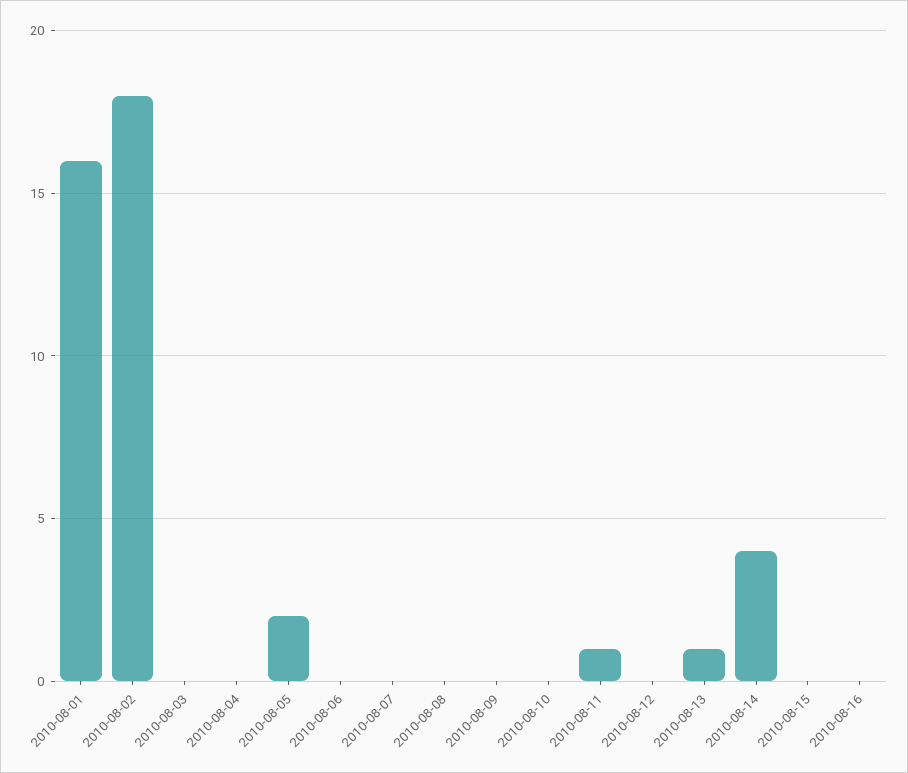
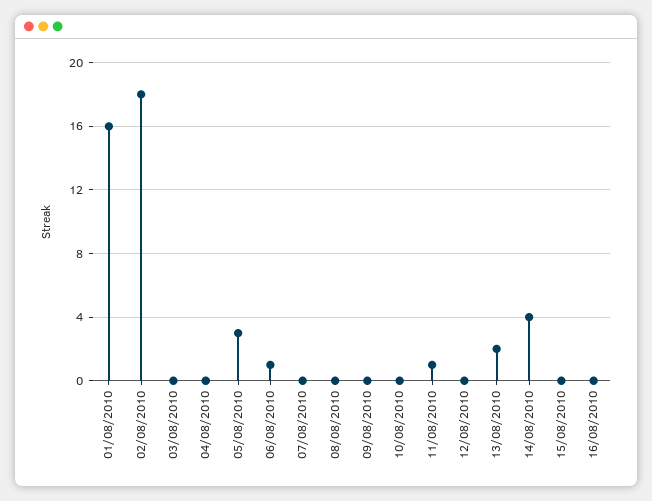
  {
    "2010-08-01": 16,
    "2010-08-02": 18,
    "2010-08-03": 0,
    "2010-08-04": 0,
-   "2010-08-05": 2,
+   "2010-08-05": 3,
-   "2010-08-06": 0,
+   "2010-08-06": 1,
    "2010-08-07": 0,
    "2010-08-08": 0,
    "2010-08-09": 0,
    "2010-08-10": 0,
    "2010-08-11": 1,
    "2010-08-12": 0,
-   "2010-08-13": 1,
+   "2010-08-13": 2,
    "2010-08-14": 4,
    "2010-08-15": 0,
    "2010-08-16": 0
  }

